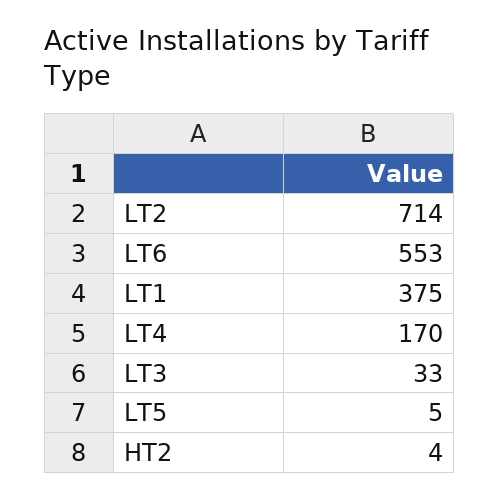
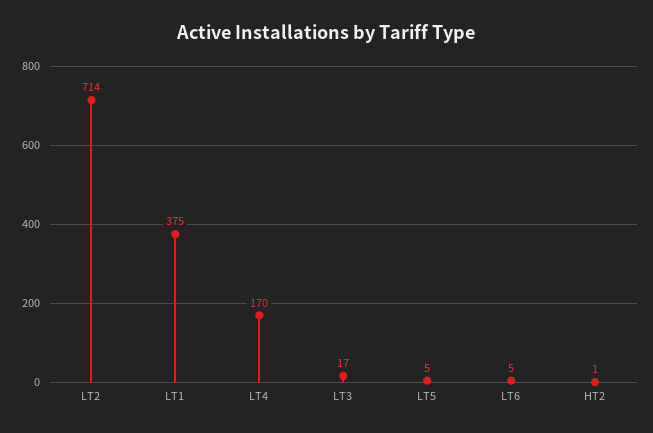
  {
    "LT2": 714,
-   "LT6": 553,
+   "LT6": 5,
    "LT1": 375,
    "LT4": 170,
-   "LT3": 33,
+   "LT3": 17,
    "LT5": 5,
-   "HT2": 4
+   "HT2": 1
  }

